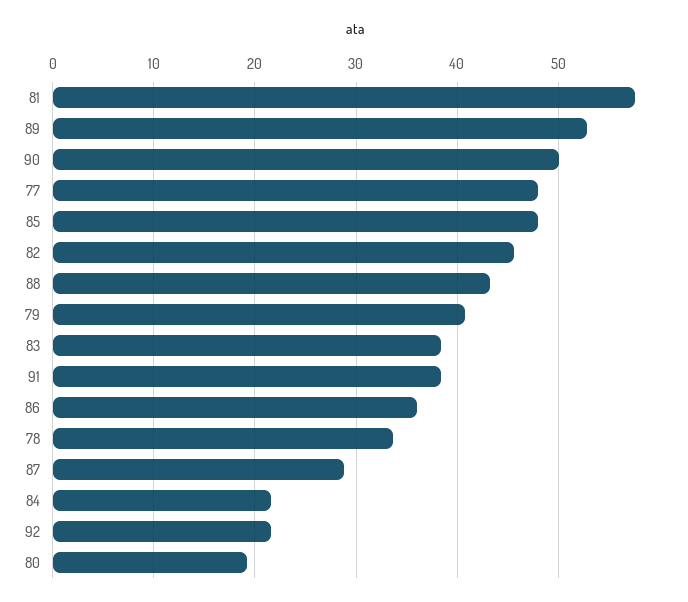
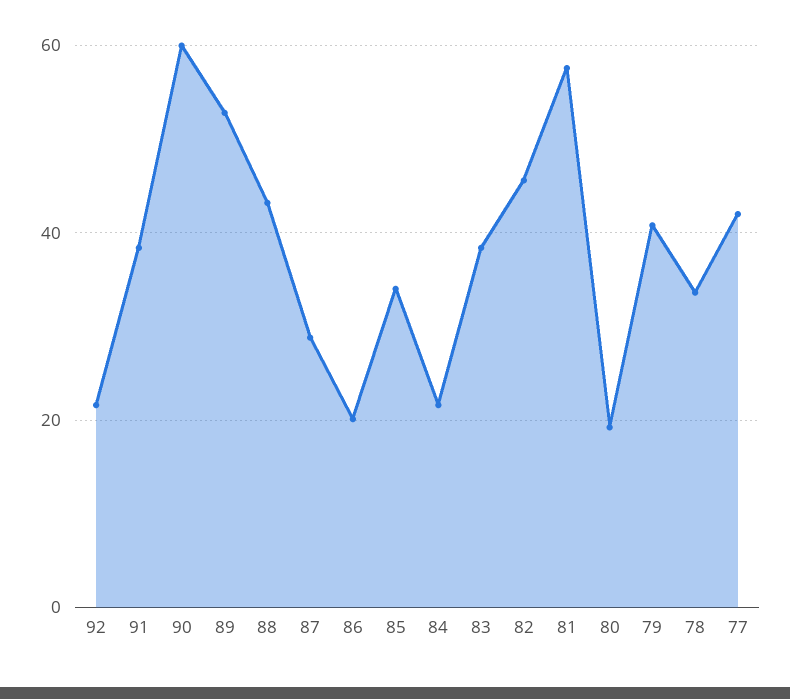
  {
    "81": 58,
    "89": 53,
-   "90": 50,
+   "90": 60,
-   "77": 48,
+   "77": 42,
-   "85": 48,
+   "85": 34,
    "82": 46,
    "88": 43,
    "79": 41,
    "83": 38,
    "91": 38,
-   "86": 36,
+   "86": 20,
    "78": 34,
    "87": 29,
    "84": 22,
    "92": 22,
    "80": 19
  }

